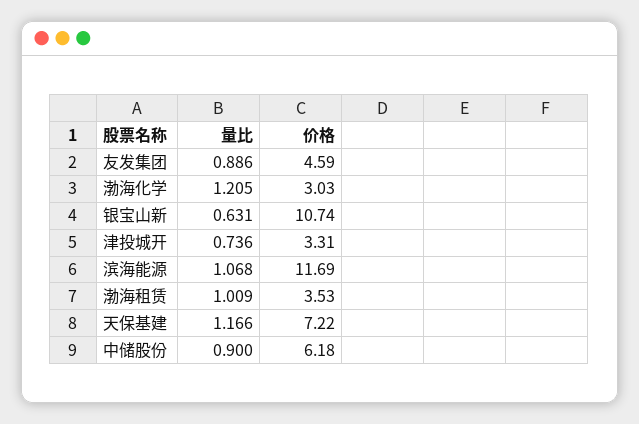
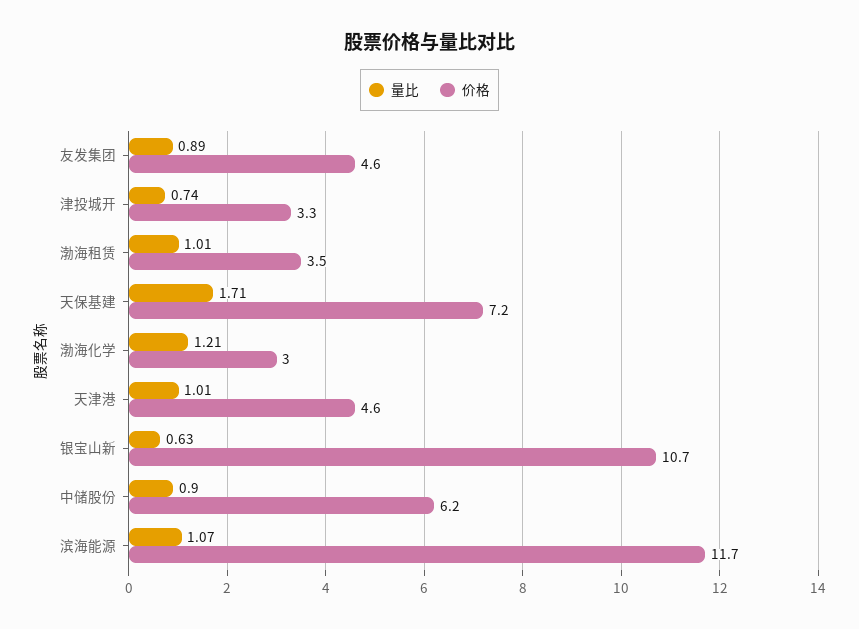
  {
    "量比": {
      "友发集团": 0.886,
      "渤海化学": 1.205,
      "银宝山新": 0.631,
      "津投城开": 0.736,
      "滨海能源": 1.068,
      "渤海租赁": 1.009,
-     "天保基建": 1.166,
+     "天保基建": 1.71,
-     "中储股份": 0.9
+     "中储股份": 0.9,
+     "天津港": 1.01
    },
    "价格": {
      "友发集团": 4.59,
      "渤海化学": 3.03,
      "银宝山新": 10.74,
      "津投城开": 3.31,
      "滨海能源": 11.69,
      "渤海租赁": 3.53,
      "天保基建": 7.22,
-     "中储股份": 6.18
+     "中储股份": 6.18,
+     "天津港": 4.6
    }
  }

